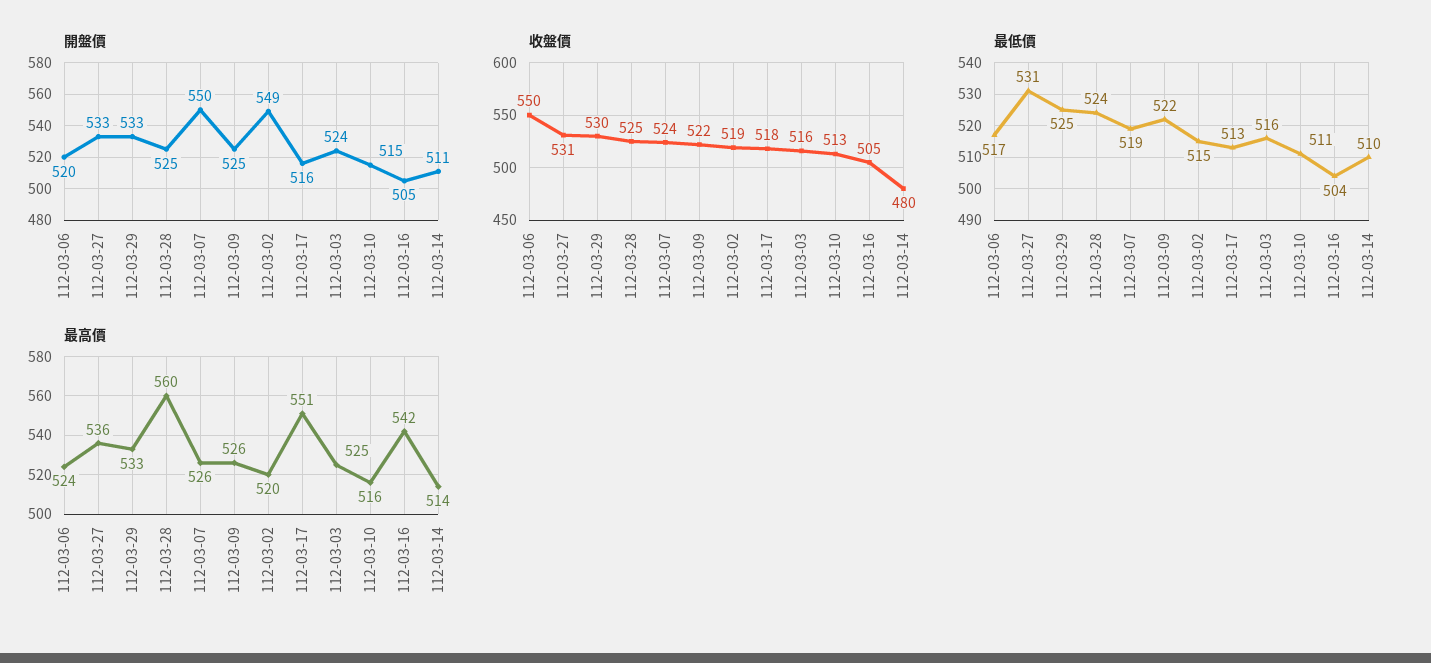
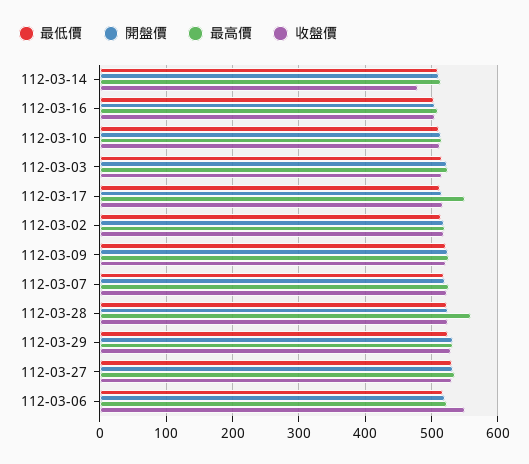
  {
    "開盤價": {
      "112-03-06": 520,
      "112-03-27": 533,
      "112-03-29": 533,
      "112-03-28": 525,
-     "112-03-07": 550,
+     "112-03-07": 520,
      "112-03-09": 525,
-     "112-03-02": 549,
+     "112-03-02": 520,
      "112-03-17": 516,
      "112-03-03": 524,
      "112-03-10": 515,
      "112-03-16": 505,
      "112-03-14": 511
    },
    "收盤價": {
      "112-03-06": 550,
      "112-03-27": 531,
      "112-03-29": 530,
      "112-03-28": 525,
      "112-03-07": 524,
      "112-03-09": 522,
      "112-03-02": 519,
      "112-03-17": 518,
      "112-03-03": 516,
      "112-03-10": 513,
      "112-03-16": 505,
      "112-03-14": 480
    },
    "最低價": {
      "112-03-06": 517,
      "112-03-27": 531,
      "112-03-29": 525,
      "112-03-28": 524,
      "112-03-07": 519,
      "112-03-09": 522,
      "112-03-02": 515,
      "112-03-17": 513,
      "112-03-03": 516,
      "112-03-10": 511,
      "112-03-16": 504,
      "112-03-14": 510
    },
    "最高價": {
      "112-03-06": 524,
      "112-03-27": 536,
      "112-03-29": 533,
      "112-03-28": 560,
      "112-03-07": 526,
      "112-03-09": 526,
      "112-03-02": 520,
      "112-03-17": 551,
      "112-03-03": 525,
      "112-03-10": 516,
-     "112-03-16": 542,
+     "112-03-16": 510,
      "112-03-14": 514
    }
  }

